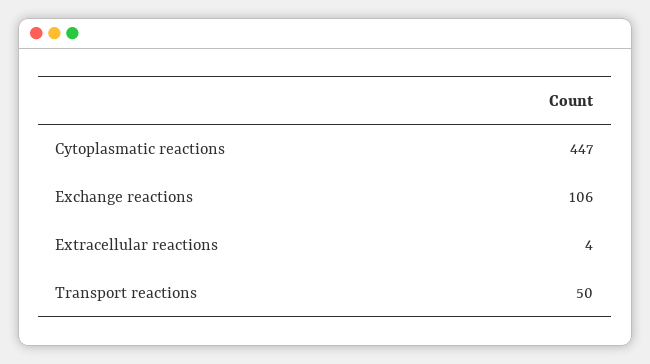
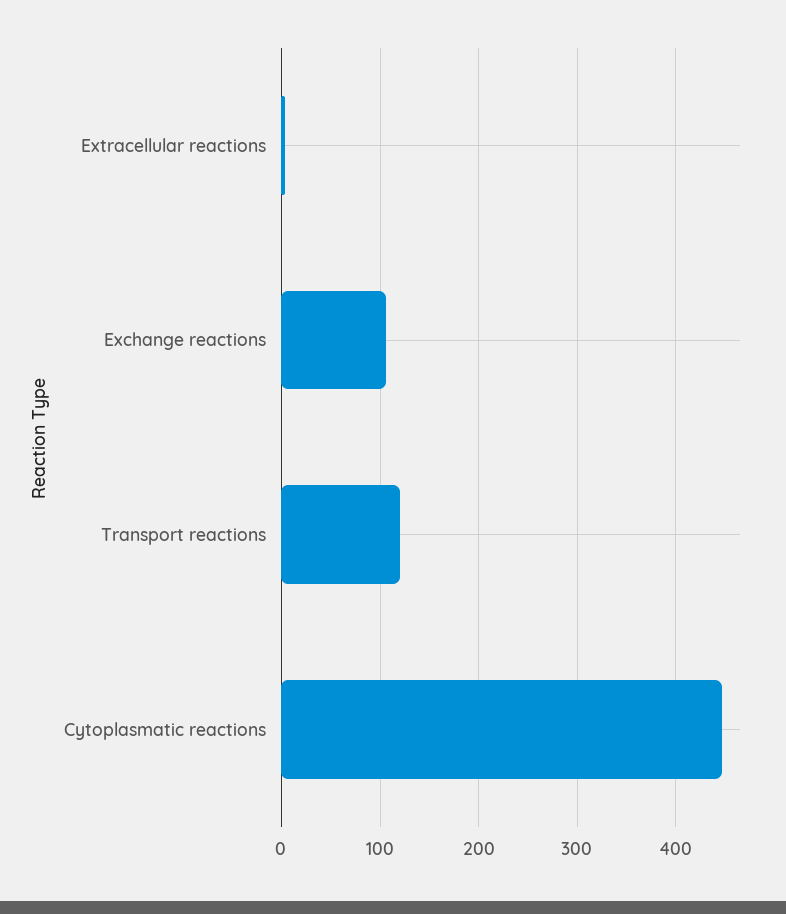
  {
    "Cytoplasmatic reactions": 447,
    "Exchange reactions": 106,
    "Extracellular reactions": 4,
-   "Transport reactions": 50
+   "Transport reactions": 120
  }

